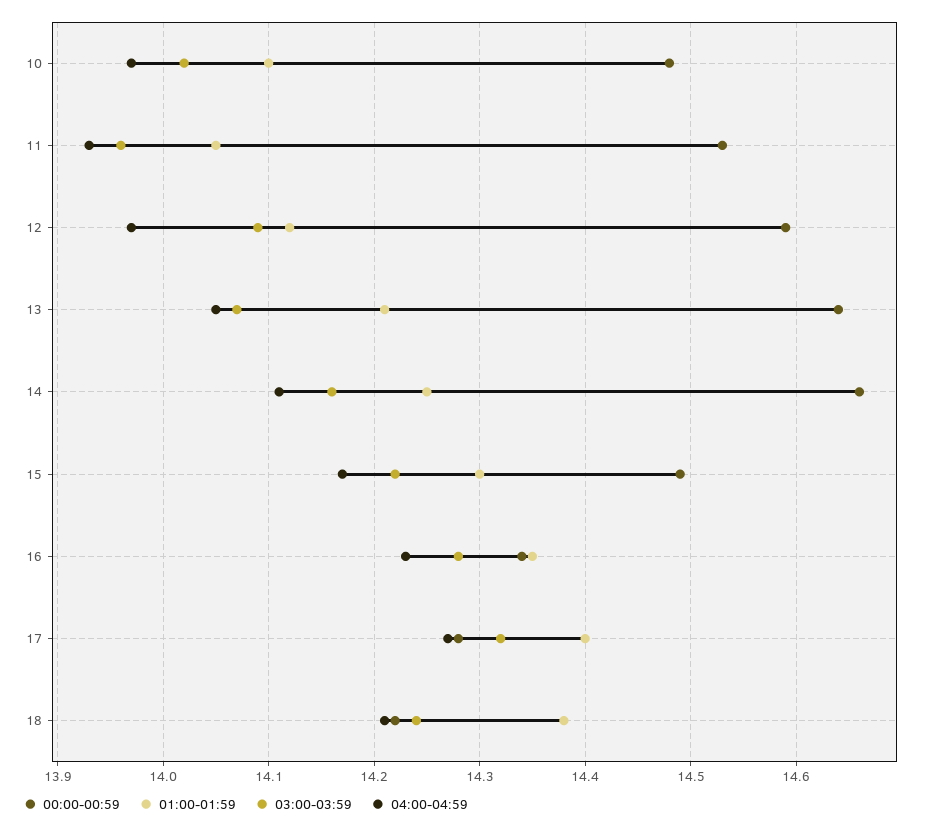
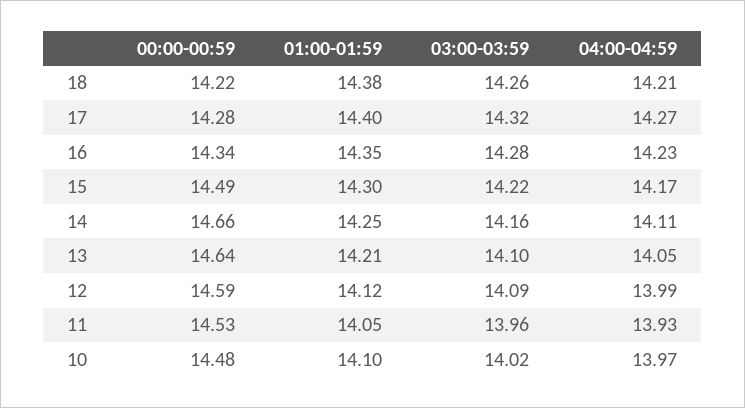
  {
    "00:00-00:59": {
      "10": 14.48,
      "11": 14.53,
      "12": 14.59,
      "13": 14.64,
      "14": 14.66,
      "15": 14.49,
      "16": 14.34,
      "17": 14.28,
      "18": 14.22
    },
    "01:00-01:59": {
      "10": 14.1,
      "11": 14.05,
      "12": 14.12,
      "13": 14.21,
      "14": 14.25,
      "15": 14.3,
      "16": 14.35,
      "17": 14.4,
      "18": 14.38
    },
    "03:00-03:59": {
      "10": 14.02,
      "11": 13.96,
      "12": 14.09,
-     "13": 14.07,
+     "13": 14.1,
      "14": 14.16,
      "15": 14.22,
      "16": 14.28,
      "17": 14.32,
-     "18": 14.24
+     "18": 14.26
    },
    "04:00-04:59": {
      "10": 13.97,
      "11": 13.93,
-     "12": 13.97,
+     "12": 13.99,
      "13": 14.05,
      "14": 14.11,
      "15": 14.17,
      "16": 14.23,
      "17": 14.27,
      "18": 14.21
    }
  }

